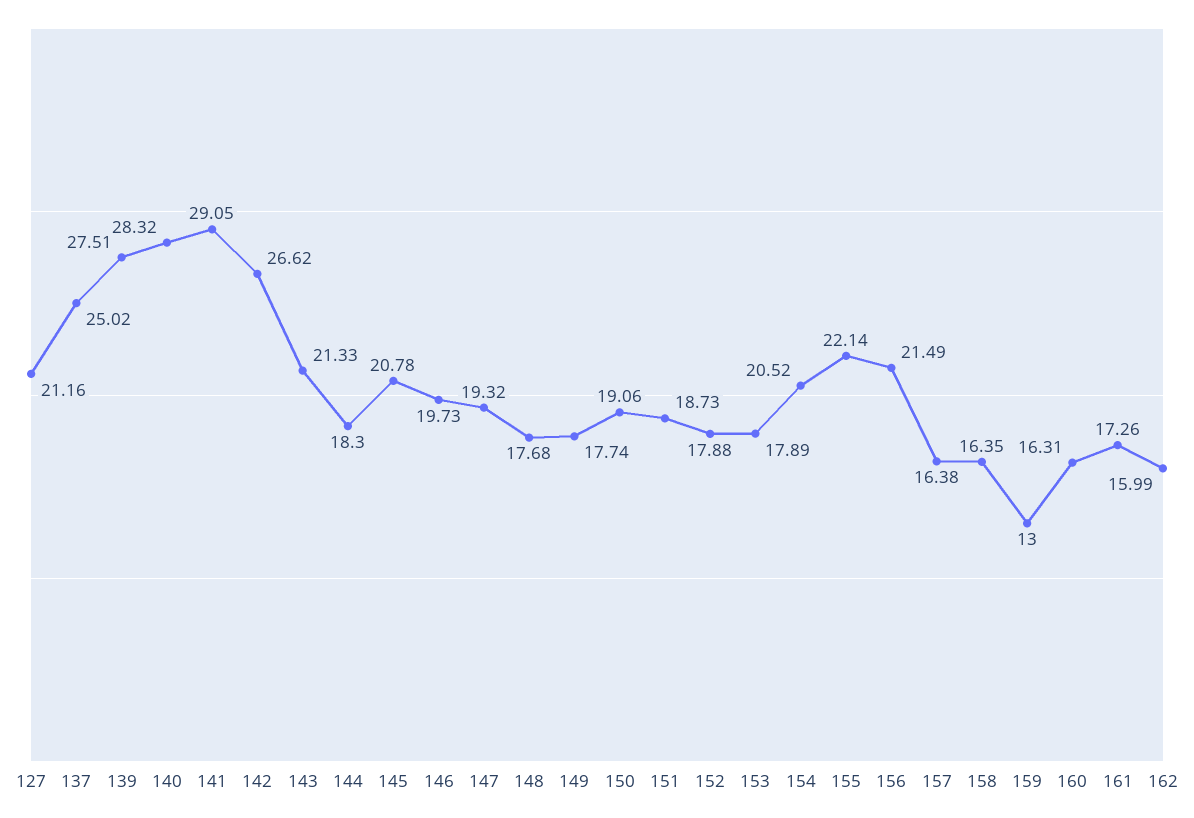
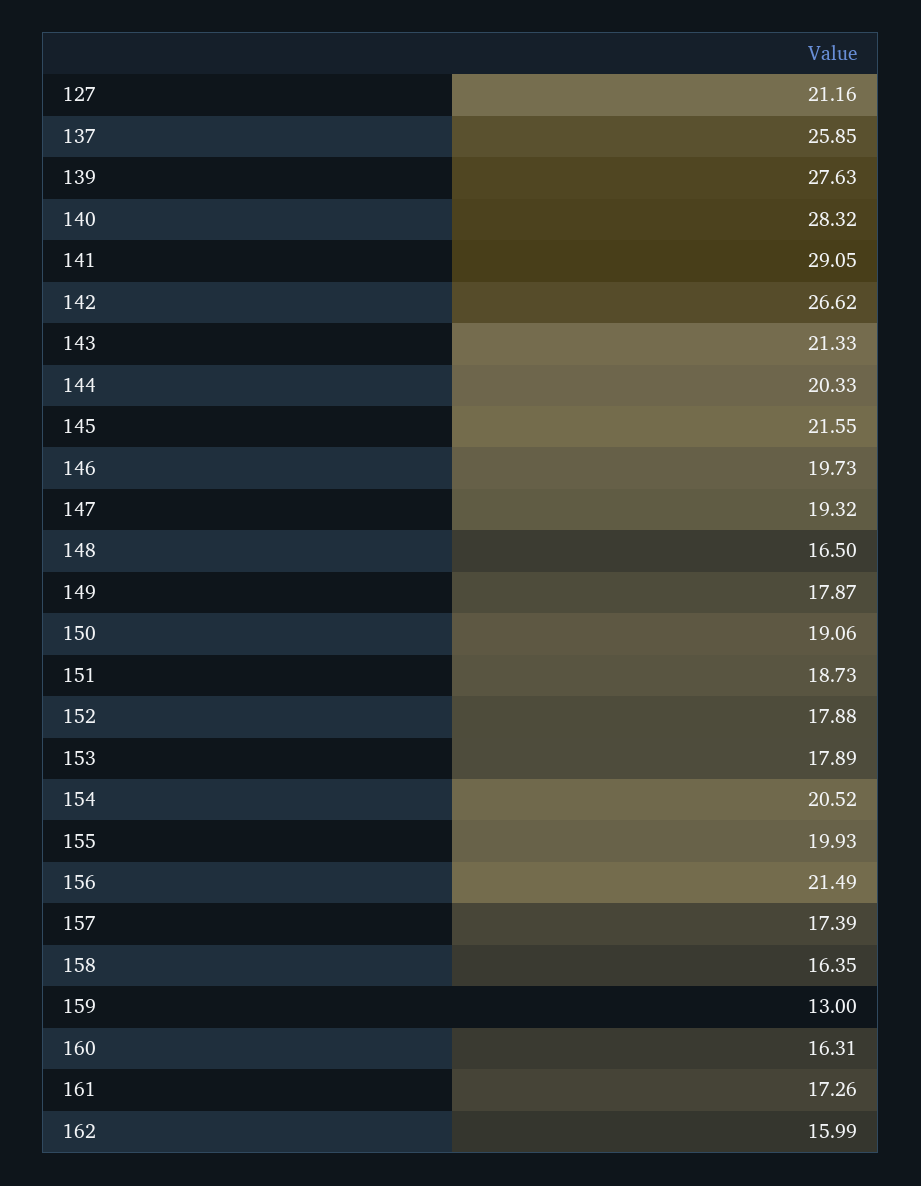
  {
    "127": 21.16,
-   "137": 25.02,
+   "137": 25.85,
-   "139": 27.51,
+   "139": 27.63,
    "140": 28.32,
    "141": 29.05,
    "142": 26.62,
    "143": 21.33,
-   "144": 18.3,
+   "144": 20.33,
-   "145": 20.78,
+   "145": 21.55,
    "146": 19.73,
    "147": 19.32,
-   "148": 17.68,
+   "148": 16.5,
-   "149": 17.74,
+   "149": 17.87,
    "150": 19.06,
    "151": 18.73,
    "152": 17.88,
    "153": 17.89,
    "154": 20.52,
-   "155": 22.14,
+   "155": 19.93,
    "156": 21.49,
-   "157": 16.38,
+   "157": 17.39,
    "158": 16.35,
    "159": 13,
    "160": 16.31,
    "161": 17.26,
    "162": 15.99
  }

